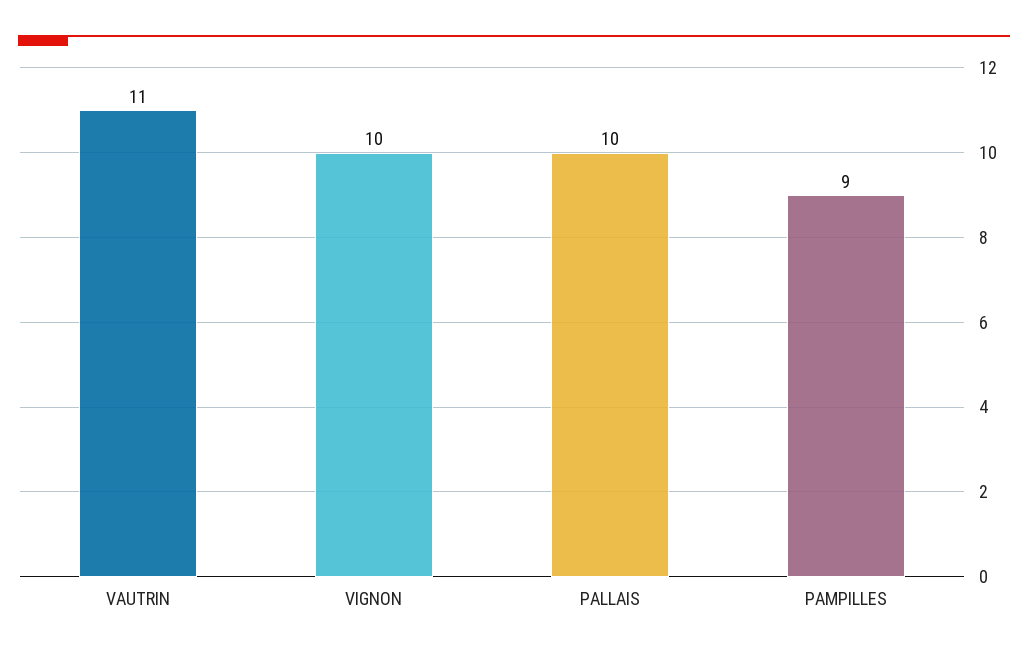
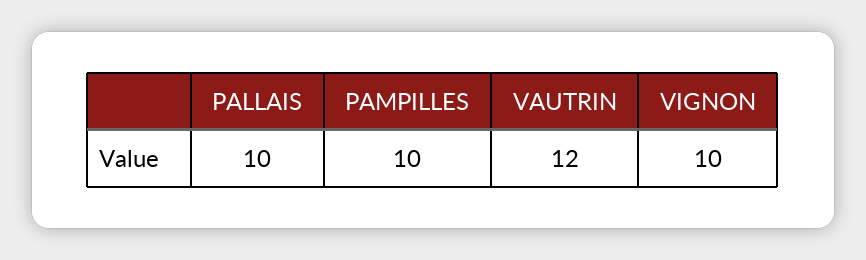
  {
-   "VAUTRIN": 11,
+   "VAUTRIN": 12,
    "VIGNON": 10,
    "PALLAIS": 10,
-   "PAMPILLES": 9
+   "PAMPILLES": 10
  }

